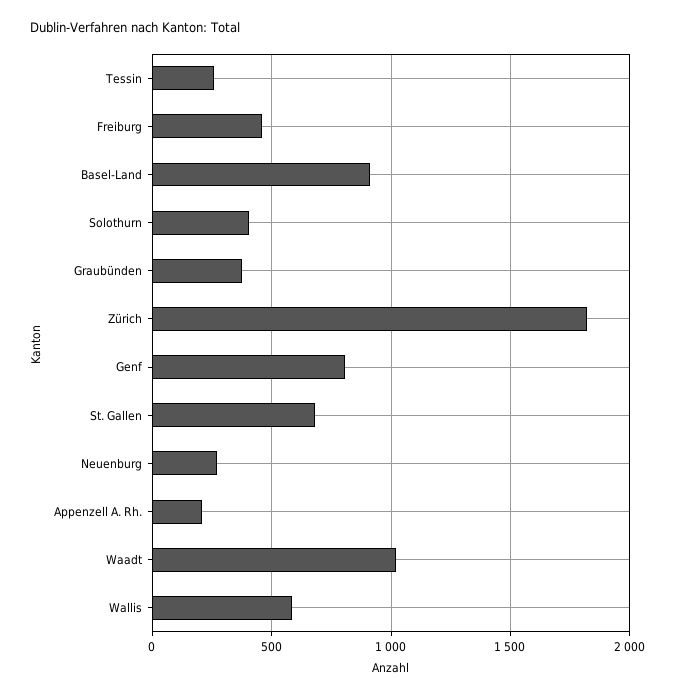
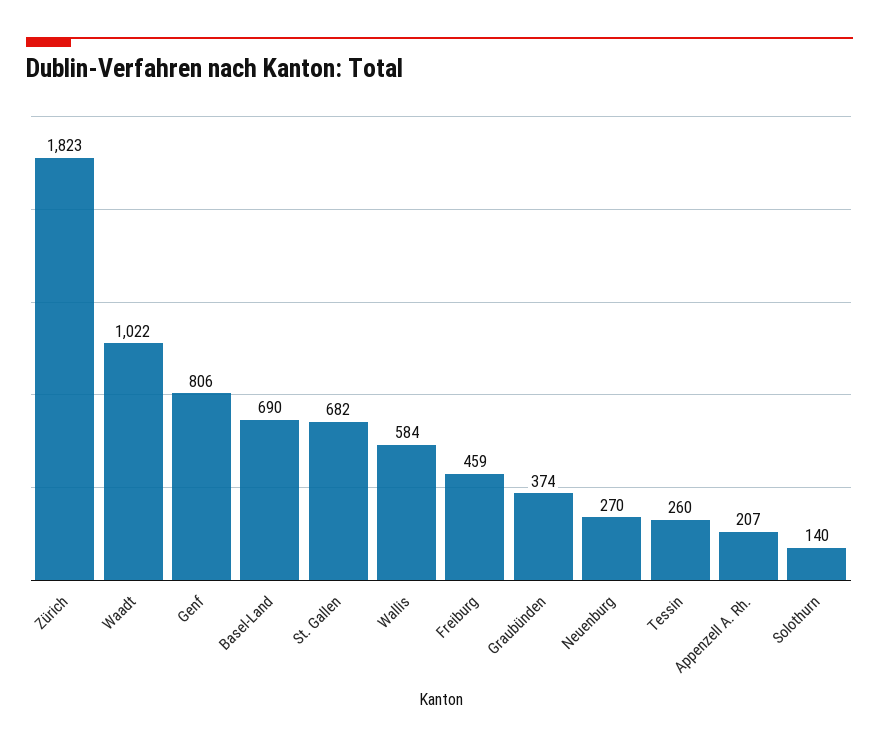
  {
    "Tessin": 260,
    "Freiburg": 459,
-   "Basel-Land": 900,
+   "Basel-Land": 690,
-   "Solothurn": 400,
+   "Solothurn": 140,
    "Graubünden": 374,
    "Zürich": 1823,
    "Genf": 806,
    "St. Gallen": 682,
    "Neuenburg": 270,
    "Appenzell A. Rh.": 207,
    "Waadt": 1022,
    "Wallis": 584
  }

